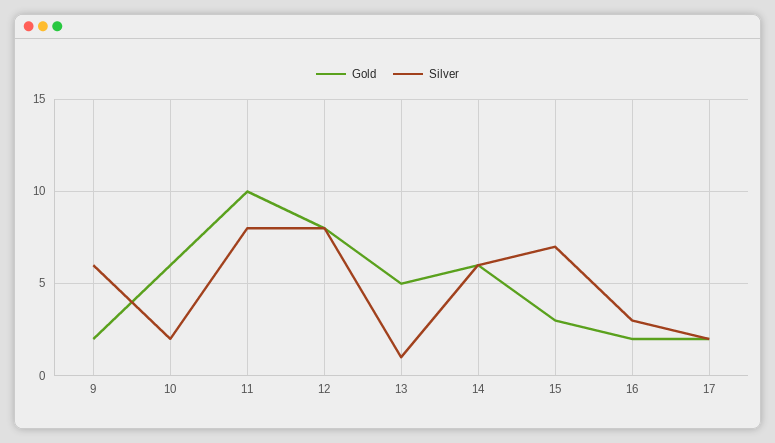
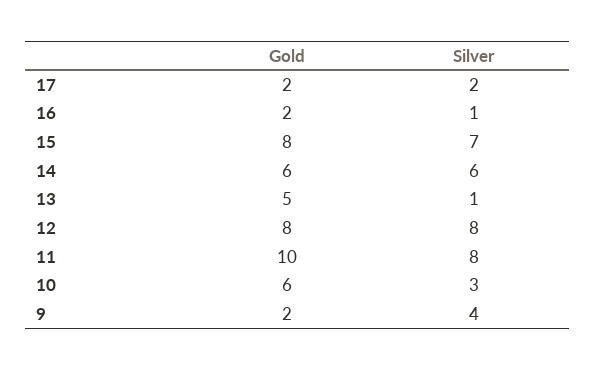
  {
    "Gold": {
      "9": 2,
      "10": 6,
      "11": 10,
      "12": 8,
      "13": 5,
      "14": 6,
-     "15": 3,
+     "15": 8,
      "16": 2,
      "17": 2
    },
    "Silver": {
-     "9": 6,
+     "9": 4,
-     "10": 2,
+     "10": 3,
      "11": 8,
      "12": 8,
      "13": 1,
      "14": 6,
      "15": 7,
-     "16": 3,
+     "16": 1,
      "17": 2
    }
  }

